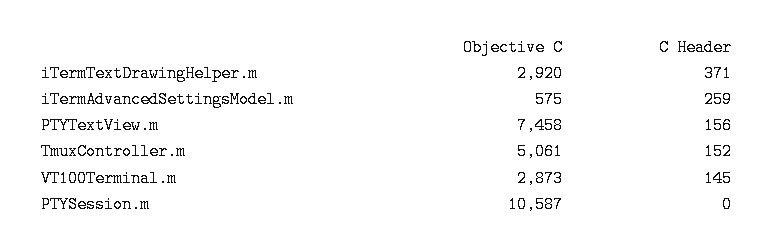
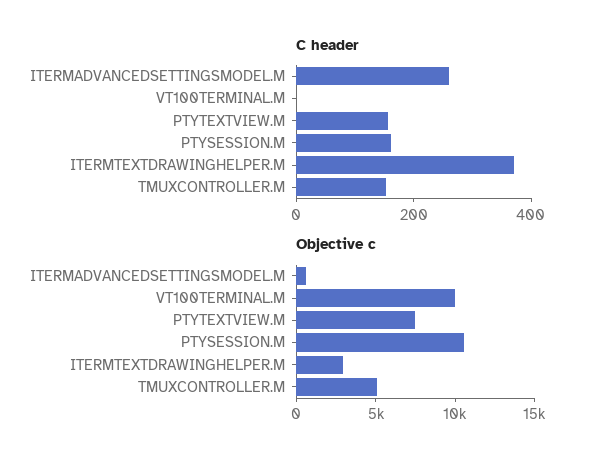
  {
    "Objective C": {
      "iTermTextDrawingHelper.m": 2920,
      "iTermAdvancedSettingsModel.m": 575,
      "PTYTextView.m": 7458,
      "TmuxController.m": 5061,
-     "VT100Terminal.m": 2873,
+     "VT100Terminal.m": 10000,
      "PTYSession.m": 10587
    },
    "C Header": {
      "iTermTextDrawingHelper.m": 371,
      "iTermAdvancedSettingsModel.m": 259,
      "PTYTextView.m": 156,
      "TmuxController.m": 152,
-     "VT100Terminal.m": 145,
+     "VT100Terminal.m": 0,
-     "PTYSession.m": 0
+     "PTYSession.m": 150
    }
  }

